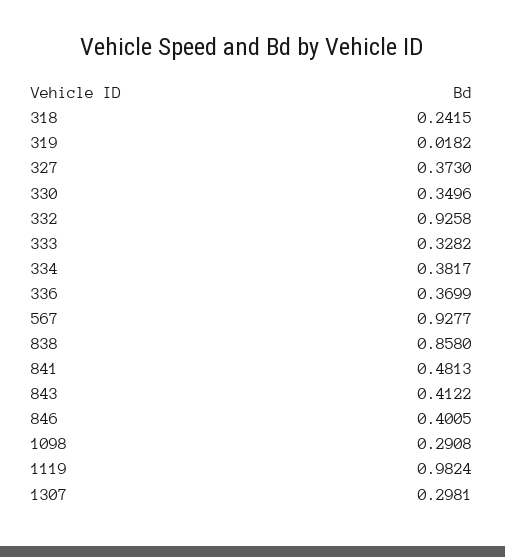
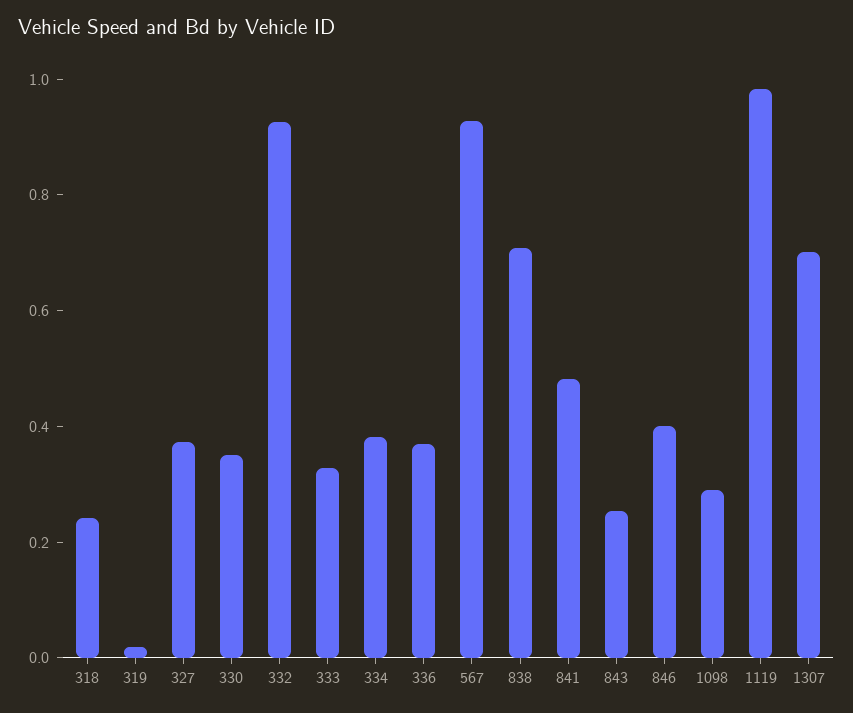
  {
    "318": 0.2415,
    "319": 0.0182,
    "327": 0.373,
    "330": 0.3496,
    "332": 0.9258,
    "333": 0.3282,
    "334": 0.3817,
    "336": 0.3699,
    "567": 0.9277,
-   "838": 0.858,
+   "838": 0.7,
    "841": 0.4813,
-   "843": 0.4122,
+   "843": 0.25,
    "846": 0.4005,
    "1098": 0.2908,
    "1119": 0.9824,
-   "1307": 0.2981
+   "1307": 0.7
  }

